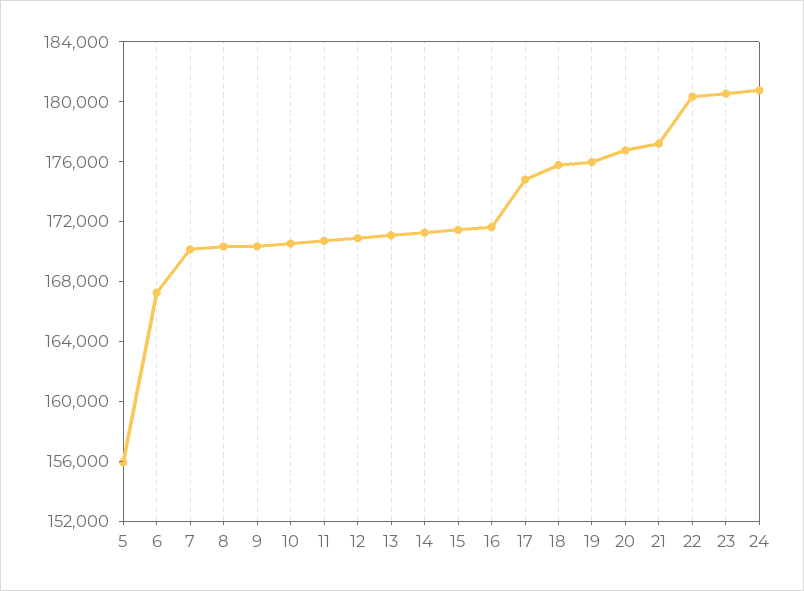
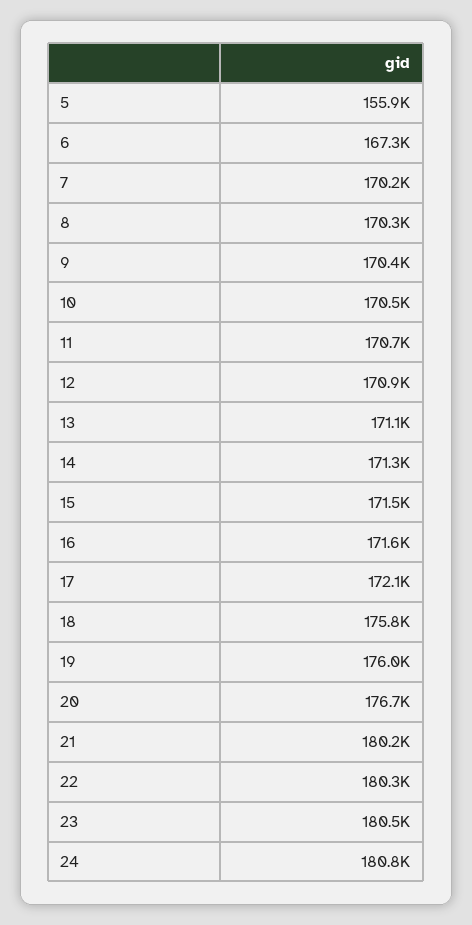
  {
    "5": 155900,
    "6": 167300,
    "7": 170200,
    "8": 170300,
    "9": 170400,
    "10": 170500,
    "11": 170700,
    "12": 170900,
    "13": 171100,
    "14": 171300,
    "15": 171500,
    "16": 171600,
-   "17": 175000,
+   "17": 172100,
    "18": 175800,
    "19": 176000,
    "20": 176700,
-   "21": 177000,
+   "21": 180200,
    "22": 180300,
    "23": 180500,
    "24": 180800
  }

